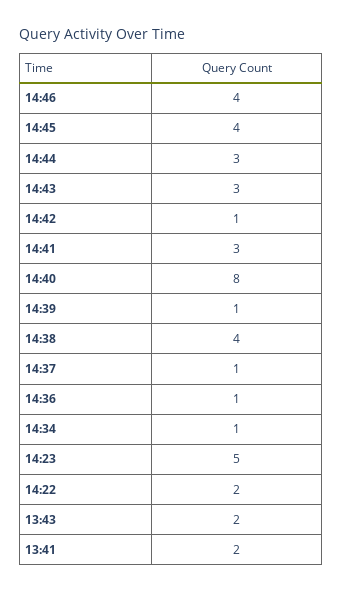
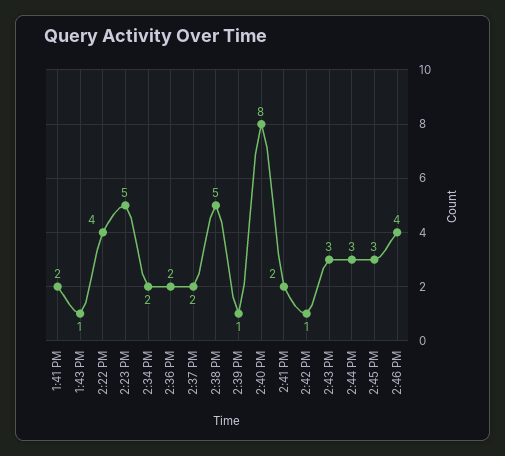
  {
    "14:46": 4,
-   "14:45": 4,
+   "14:45": 3,
    "14:44": 3,
    "14:43": 3,
    "14:42": 1,
-   "14:41": 3,
+   "14:41": 2,
    "14:40": 8,
    "14:39": 1,
-   "14:38": 4,
+   "14:38": 5,
-   "14:37": 1,
+   "14:37": 2,
-   "14:36": 1,
+   "14:36": 2,
-   "14:34": 1,
+   "14:34": 2,
    "14:23": 5,
-   "14:22": 2,
+   "14:22": 4,
-   "13:43": 2,
+   "13:43": 1,
    "13:41": 2
  }

